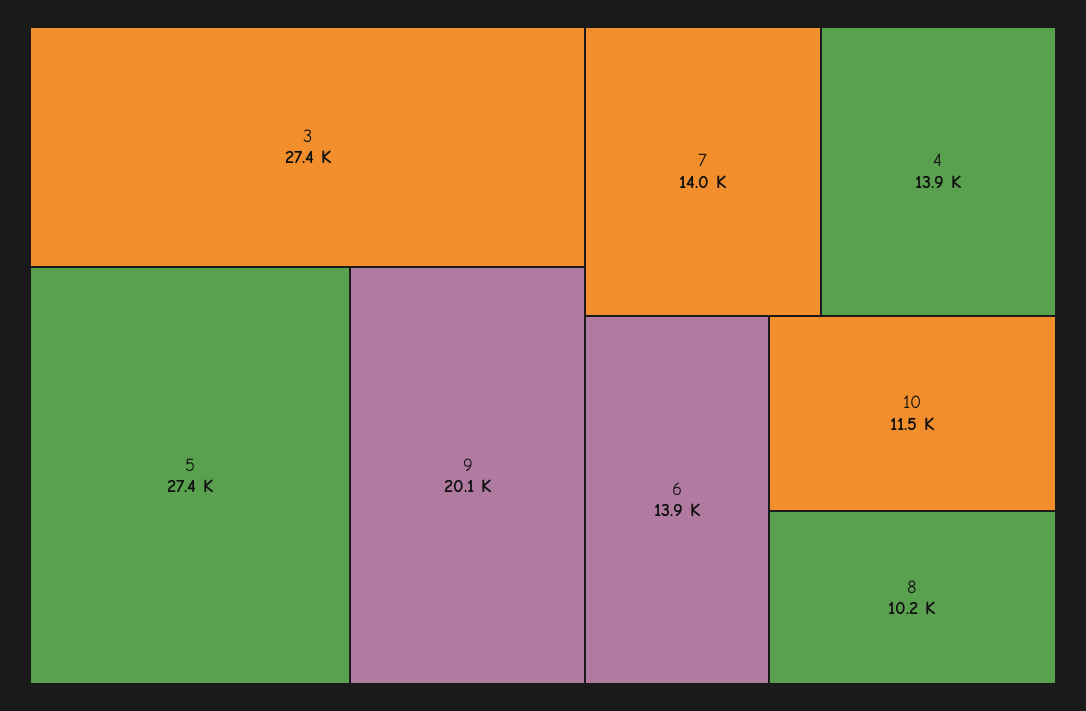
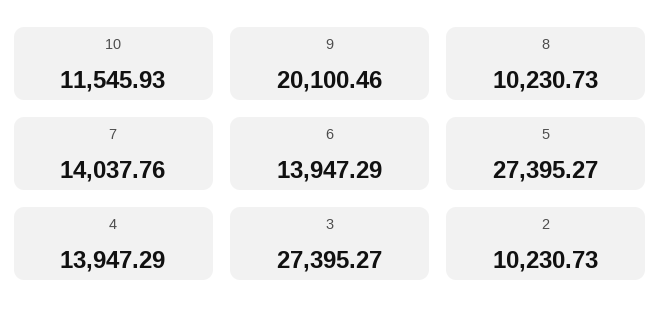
  {
    "3": 27395.27,
    "5": 27395.27,
    "9": 20100.46,
    "7": 14037.76,
    "4": 13947.29,
    "6": 13947.29,
    "10": 11545.93,
-   "8": 10230.73
+   "8": 10230.73,
+   "2": 10230.73
  }

